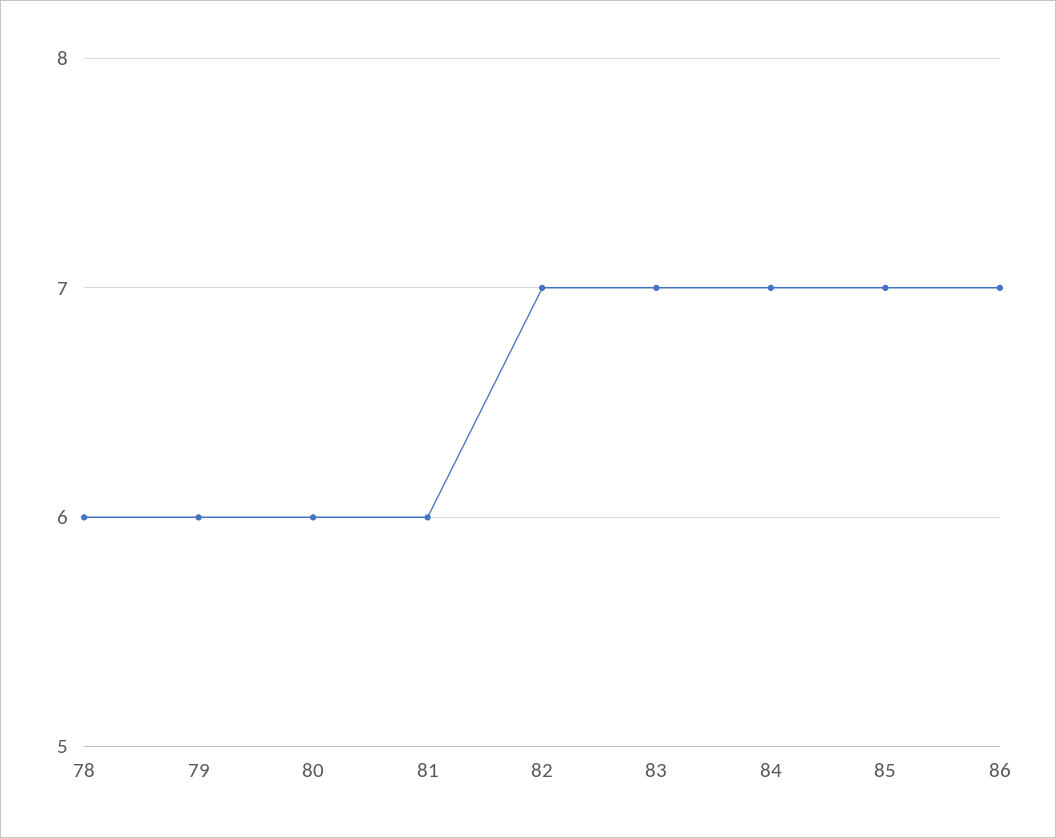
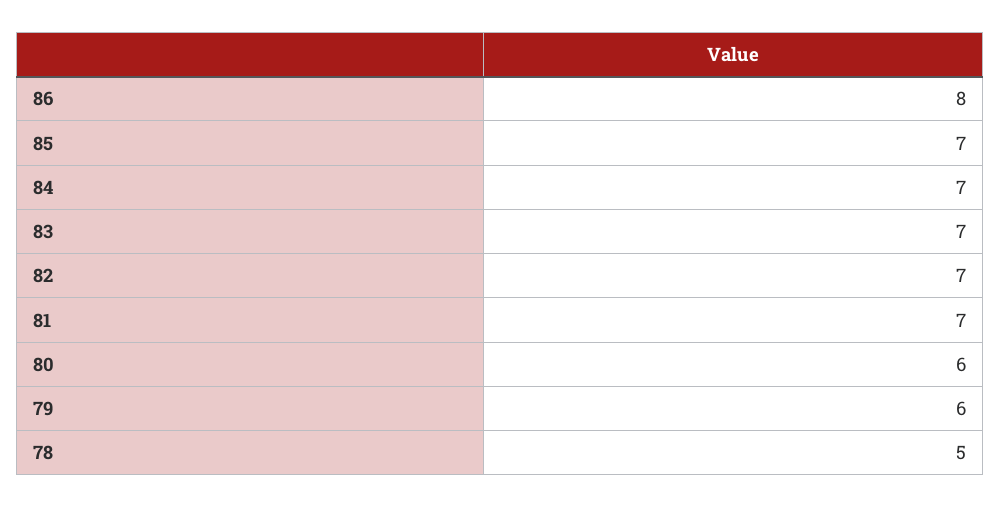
  {
-   "78": 6,
+   "78": 5,
    "79": 6,
    "80": 6,
-   "81": 6,
+   "81": 7,
    "82": 7,
    "83": 7,
    "84": 7,
    "85": 7,
-   "86": 7
+   "86": 8
  }

